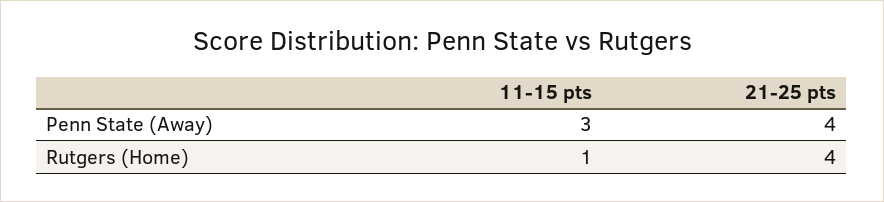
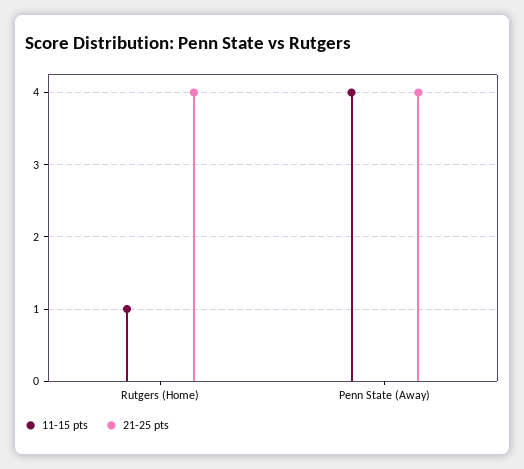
  {
    "11-15 pts": {
-     "Penn State (Away)": 3,
+     "Penn State (Away)": 4,
      "Rutgers (Home)": 1
    },
    "21-25 pts": {
      "Penn State (Away)": 4,
      "Rutgers (Home)": 4
    }
  }

